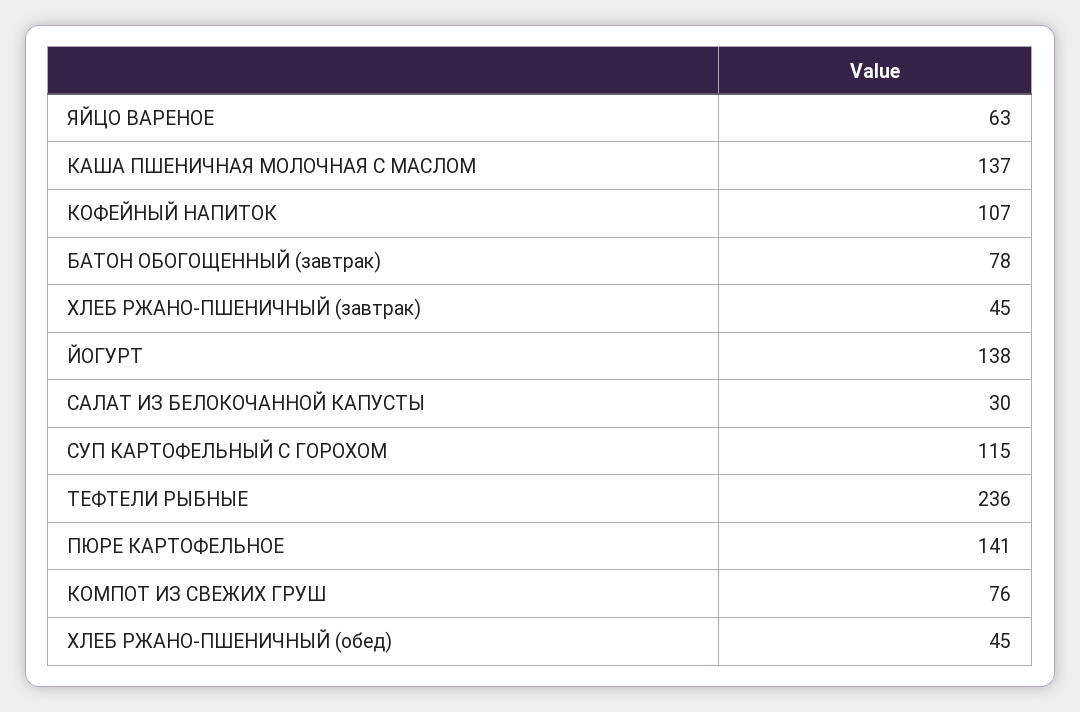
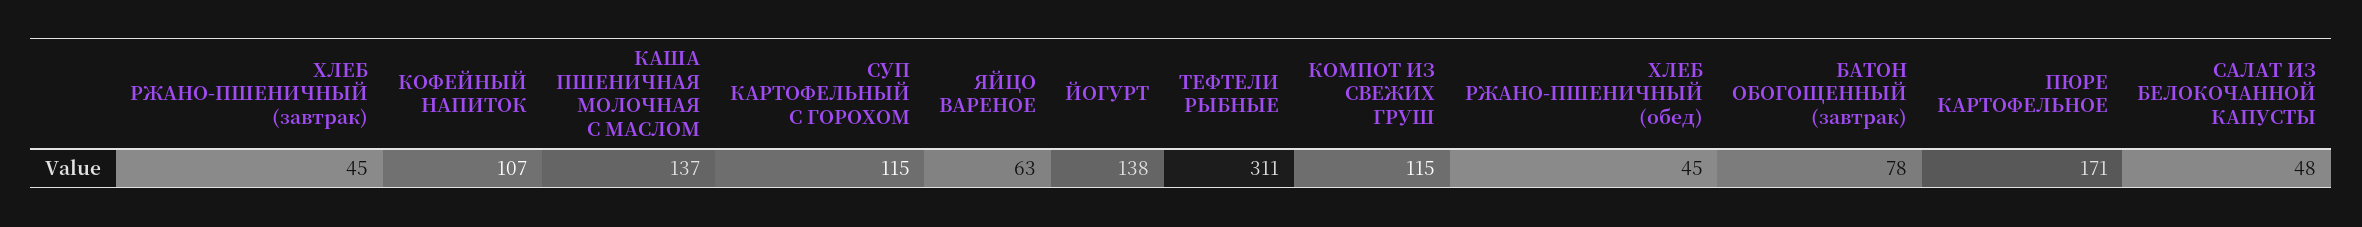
  {
    "ЯЙЦО ВАРЕНОЕ": 63,
    "КАША ПШЕНИЧНАЯ МОЛОЧНАЯ С МАСЛОМ": 137,
    "КОФЕЙНЫЙ НАПИТОК": 107,
    "БАТОН ОБОГОЩЕННЫЙ (завтрак)": 78,
    "ХЛЕБ РЖАНО-ПШЕНИЧНЫЙ (завтрак)": 45,
    "ЙОГУРТ": 138,
-   "САЛАТ ИЗ БЕЛОКОЧАННОЙ КАПУСТЫ": 30,
+   "САЛАТ ИЗ БЕЛОКОЧАННОЙ КАПУСТЫ": 48,
    "СУП КАРТОФЕЛЬНЫЙ С ГОРОХОМ": 115,
-   "ТЕФТЕЛИ РЫБНЫЕ": 236,
+   "ТЕФТЕЛИ РЫБНЫЕ": 311,
-   "ПЮРЕ КАРТОФЕЛЬНОЕ": 141,
+   "ПЮРЕ КАРТОФЕЛЬНОЕ": 171,
-   "КОМПОТ ИЗ СВЕЖИХ ГРУШ": 76,
+   "КОМПОТ ИЗ СВЕЖИХ ГРУШ": 115,
    "ХЛЕБ РЖАНО-ПШЕНИЧНЫЙ (обед)": 45
  }

